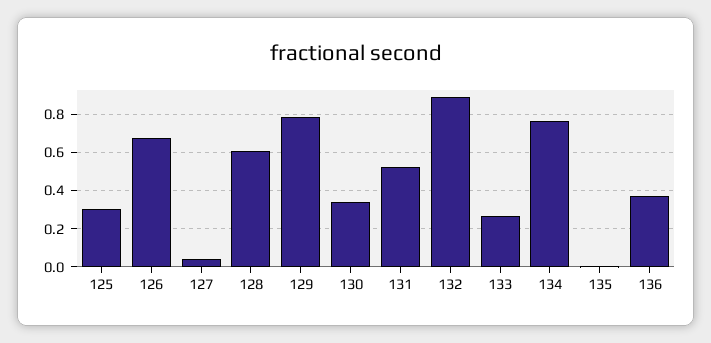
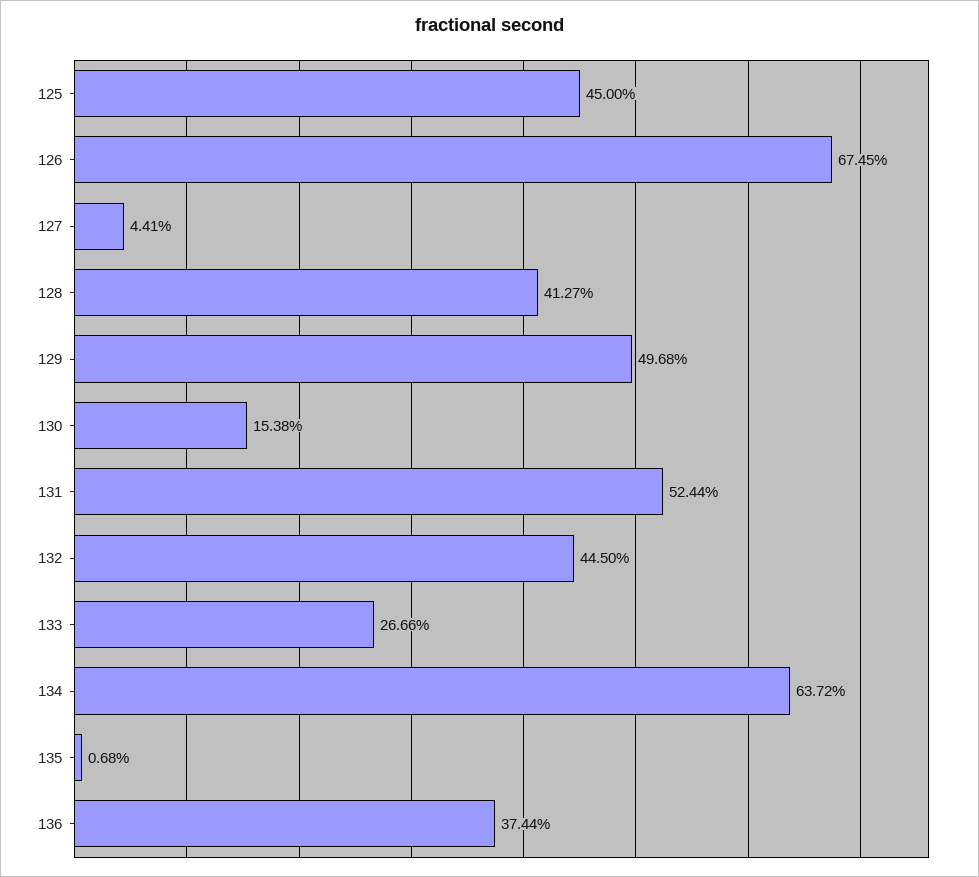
  {
-   "125": 0.3,
+   "125": 0.45,
    "126": 0.6745,
    "127": 0.0441,
-   "128": 0.6,
+   "128": 0.4127,
-   "129": 0.8,
+   "129": 0.4968,
-   "130": 0.35,
+   "130": 0.1538,
    "131": 0.5244,
-   "132": 0.9,
+   "132": 0.445,
    "133": 0.2666,
-   "134": 0.75,
+   "134": 0.6372,
    "135": 0.0068,
    "136": 0.3744
  }

